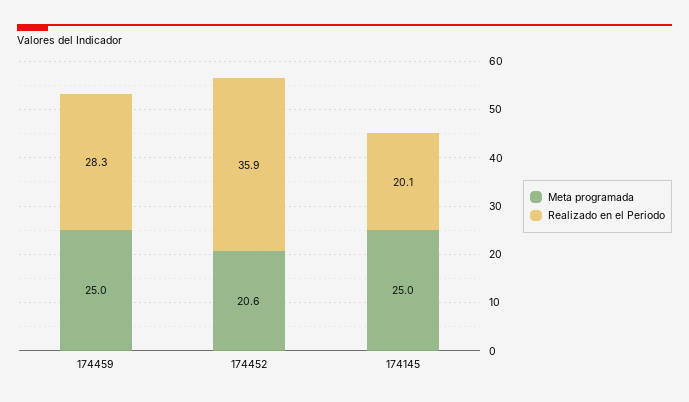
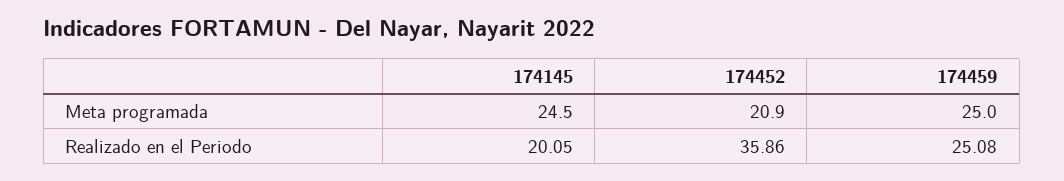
  {
    "Meta programada": {
      "174459": 25,
-     "174452": 20.6,
+     "174452": 20.9,
-     "174145": 25
+     "174145": 24.5
    },
    "Realizado en el Periodo": {
-     "174459": 28.3,
+     "174459": 25.08,
      "174452": 35.86,
      "174145": 20.05
    }
  }

